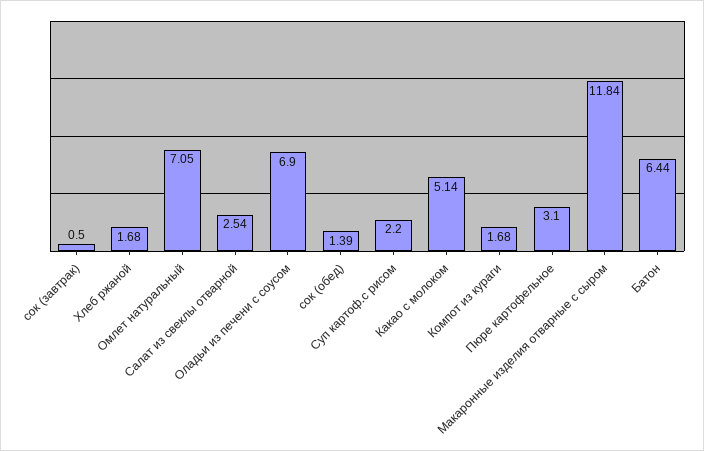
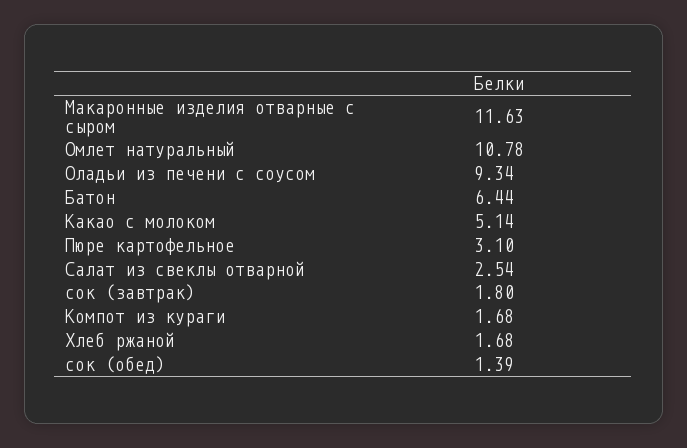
  {
-   "сок (завтрак)": 0.5,
+   "сок (завтрак)": 1.8,
    "Хлеб ржаной": 1.68,
-   "Омлет натуральный": 7.05,
+   "Омлет натуральный": 10.78,
    "Салат из свеклы отварной": 2.54,
-   "Оладьи из печени с соусом": 6.9,
+   "Оладьи из печени с соусом": 9.34,
    "сок (обед)": 1.39,
-   "Суп картоф.с рисом": 2.2,
    "Какао с молоком": 5.14,
    "Компот из кураги": 1.68,
    "Пюре картофельное": 3.1,
-   "Макаронные изделия отварные с сыром": 11.84,
+   "Макаронные изделия отварные с сыром": 11.63,
    "Батон": 6.44
  }

